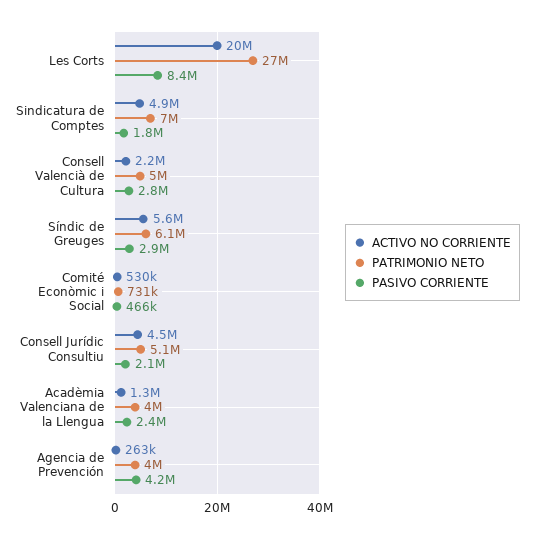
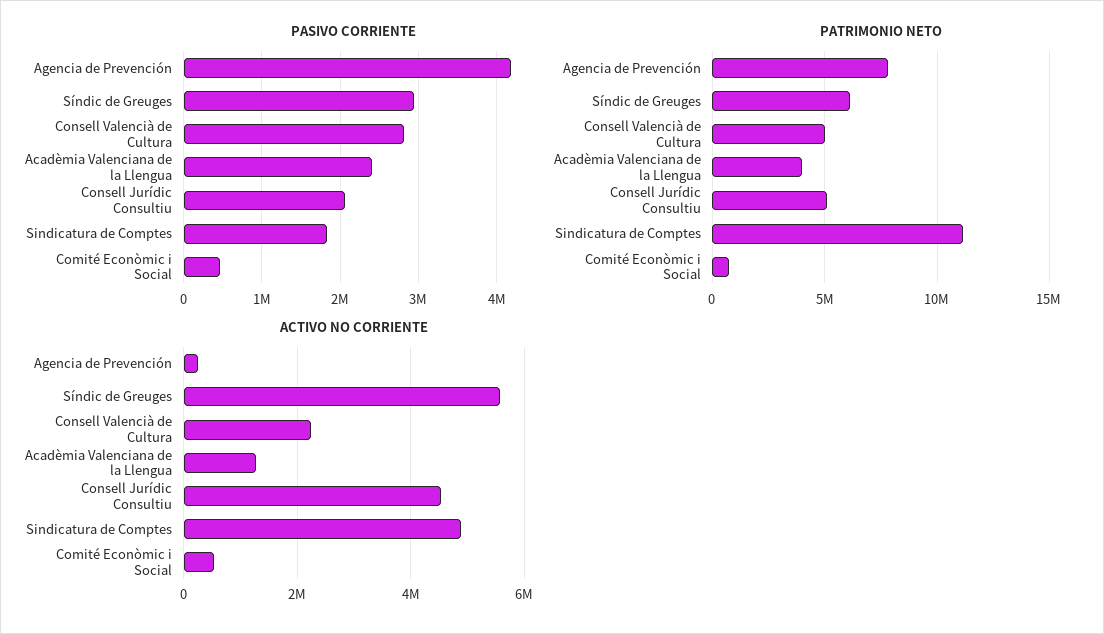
  {
    "ACTIVO NO CORRIENTE": {
-     "Les Corts": 20000000,
      "Sindicatura de Comptes": 4900000,
      "Consell Valencià de Cultura": 2200000,
      "Síndic de Greuges": 5600000,
      "Comité Econòmic i Social": 530000,
      "Consell Jurídic Consultiu": 4500000,
      "Acadèmia Valenciana de la Llengua": 1300000,
      "Agencia de Prevención": 263000
    },
    "PATRIMONIO NETO": {
-     "Les Corts": 27000000,
-     "Sindicatura de Comptes": 7000000,
+     "Sindicatura de Comptes": 11000000,
      "Consell Valencià de Cultura": 5000000,
      "Síndic de Greuges": 6100000,
      "Comité Econòmic i Social": 731000,
      "Consell Jurídic Consultiu": 5100000,
      "Acadèmia Valenciana de la Llengua": 4000000,
-     "Agencia de Prevención": 4000000
+     "Agencia de Prevención": 8000000
    },
    "PASIVO CORRIENTE": {
-     "Les Corts": 8400000,
      "Sindicatura de Comptes": 1800000,
      "Consell Valencià de Cultura": 2800000,
      "Síndic de Greuges": 2900000,
      "Comité Econòmic i Social": 466000,
      "Consell Jurídic Consultiu": 2100000,
      "Acadèmia Valenciana de la Llengua": 2400000,
      "Agencia de Prevención": 4200000
    }
  }

